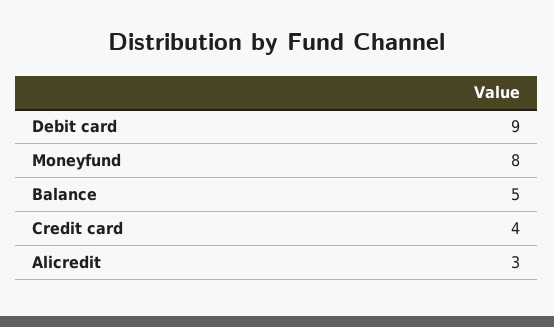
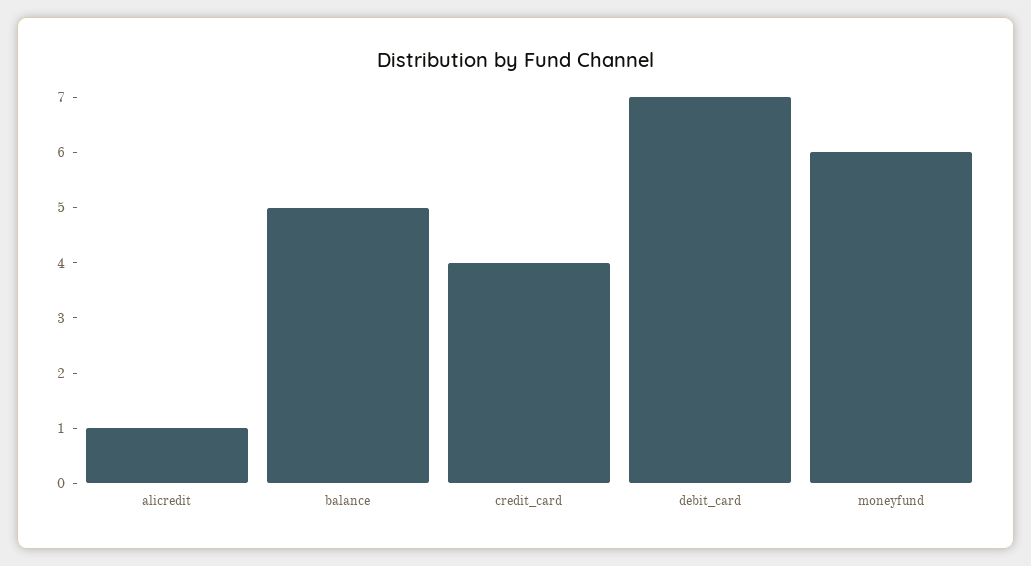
  {
-   "Debit card": 9,
+   "Debit card": 7,
-   "Moneyfund": 8,
+   "Moneyfund": 6,
    "Balance": 5,
    "Credit card": 4,
-   "Alicredit": 3
+   "Alicredit": 1
  }

